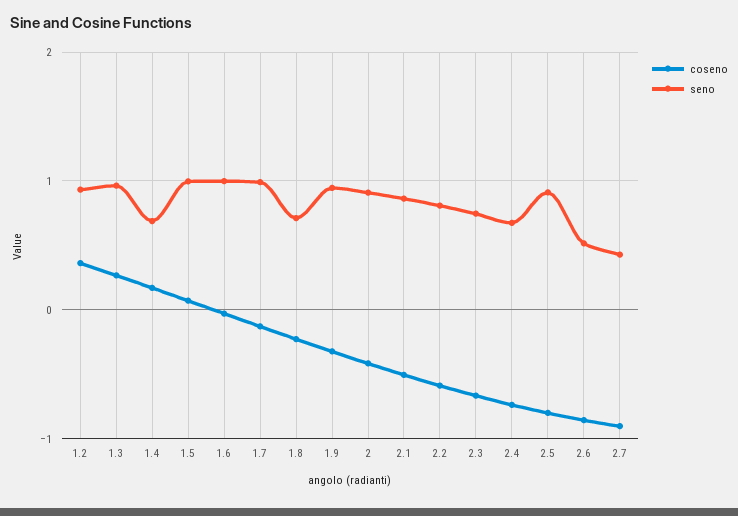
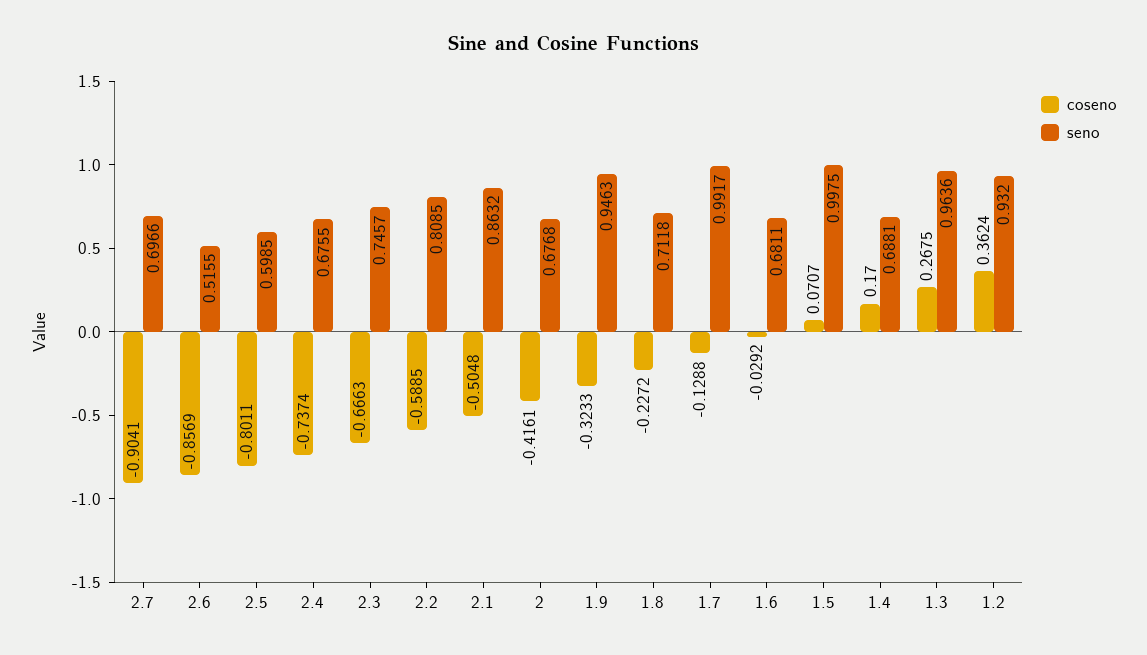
  {
    "coseno": {
      "1.2": 0.3624,
      "1.3": 0.2675,
      "1.4": 0.17,
      "1.5": 0.0707,
      "1.6": -0.0292,
      "1.7": -0.1288,
      "1.8": -0.2272,
      "1.9": -0.3233,
      "2": -0.4161,
      "2.1": -0.5048,
      "2.2": -0.5885,
      "2.3": -0.6663,
      "2.4": -0.7374,
      "2.5": -0.8011,
      "2.6": -0.8569,
      "2.7": -0.9041
    },
    "seno": {
      "1.2": 0.932,
      "1.3": 0.9636,
      "1.4": 0.6881,
      "1.5": 0.9975,
-     "1.6": 1,
+     "1.6": 0.6811,
      "1.7": 0.9917,
      "1.8": 0.7118,
      "1.9": 0.9463,
-     "2": 0.9,
+     "2": 0.6768,
      "2.1": 0.8632,
      "2.2": 0.8085,
      "2.3": 0.7457,
      "2.4": 0.6755,
-     "2.5": 0.9,
+     "2.5": 0.5985,
      "2.6": 0.5155,
-     "2.7": 0.4
+     "2.7": 0.6966
    }
  }

